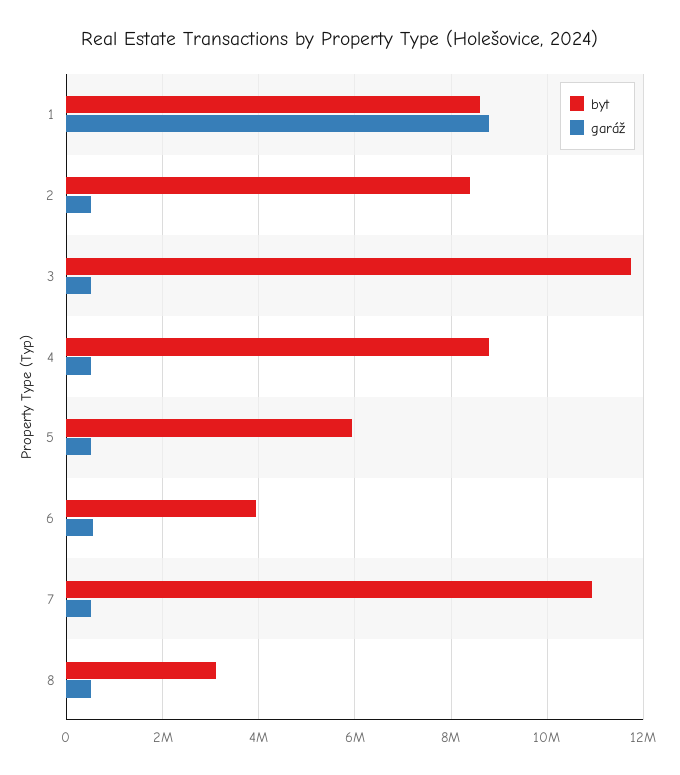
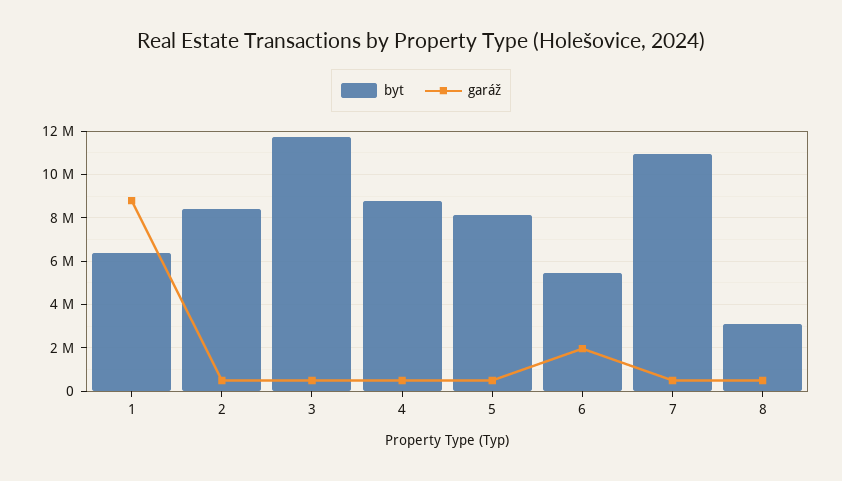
  {
    "byt": {
-     "1": 8600000,
+     "1": 6500000,
      "2": 8400000,
      "3": 11800000,
      "4": 8800000,
-     "5": 6000000,
+     "5": 8000000,
-     "6": 4000000,
+     "6": 5500000,
      "7": 11000000,
      "8": 3200000
    },
    "garáž": {
      "1": 8800000,
      "2": 600000,
      "3": 600000,
      "4": 600000,
      "5": 600000,
-     "6": 600000,
+     "6": 2000000,
      "7": 600000,
      "8": 600000
    }
  }

